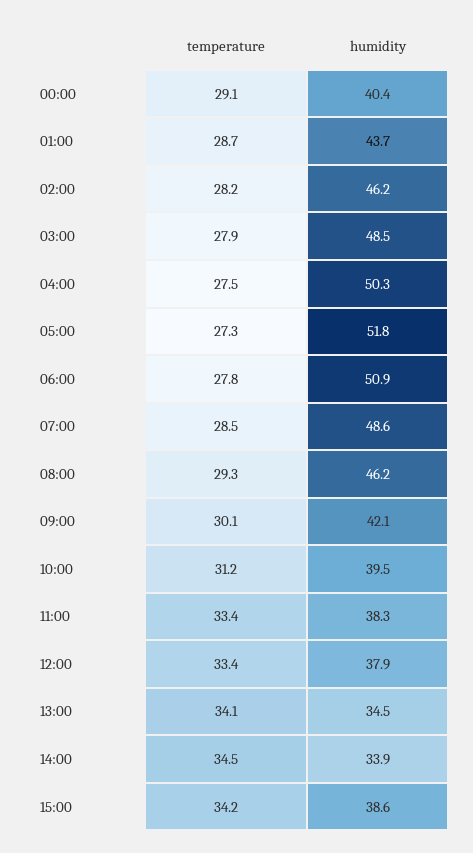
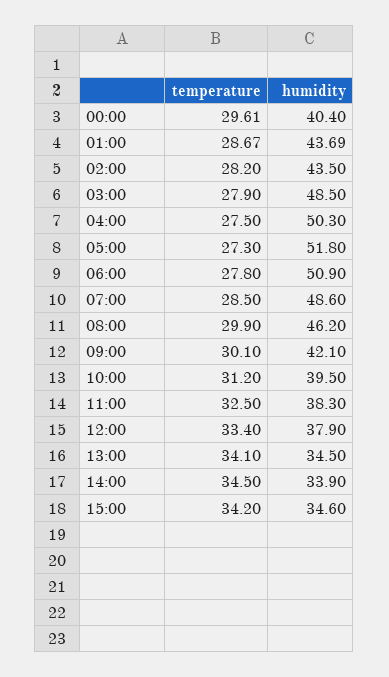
  {
    "temperature": {
-     "00:00": 29.1,
+     "00:00": 29.61,
      "01:00": 28.67,
      "02:00": 28.2,
      "03:00": 27.9,
      "04:00": 27.5,
      "05:00": 27.3,
      "06:00": 27.8,
      "07:00": 28.5,
-     "08:00": 29.3,
+     "08:00": 29.9,
      "09:00": 30.1,
      "10:00": 31.2,
-     "11:00": 33.4,
+     "11:00": 32.5,
      "12:00": 33.4,
      "13:00": 34.1,
      "14:00": 34.5,
      "15:00": 34.2
    },
    "humidity": {
      "00:00": 40.4,
      "01:00": 43.69,
-     "02:00": 46.2,
+     "02:00": 43.5,
      "03:00": 48.5,
      "04:00": 50.3,
      "05:00": 51.8,
      "06:00": 50.9,
      "07:00": 48.6,
      "08:00": 46.2,
      "09:00": 42.1,
      "10:00": 39.5,
      "11:00": 38.3,
      "12:00": 37.9,
      "13:00": 34.5,
      "14:00": 33.9,
-     "15:00": 38.6
+     "15:00": 34.6
    }
  }

